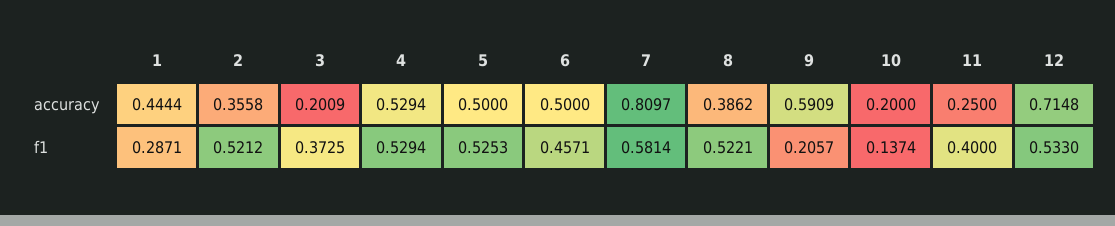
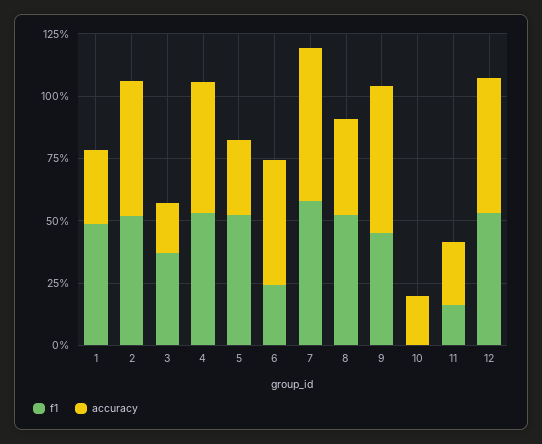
  {
    "accuracy": {
-     "1": 0.4444,
+     "1": 0.3,
-     "2": 0.3558,
+     "2": 0.55,
      "3": 0.2009,
      "4": 0.5294,
-     "5": 0.5,
+     "5": 0.3,
      "6": 0.5,
-     "7": 0.8097,
+     "7": 0.6,
      "8": 0.3862,
      "9": 0.5909,
      "10": 0.2,
      "11": 0.25,
-     "12": 0.7148
+     "12": 0.55
    },
    "f1": {
-     "1": 0.2871,
+     "1": 0.5,
      "2": 0.5212,
      "3": 0.3725,
      "4": 0.5294,
      "5": 0.5253,
-     "6": 0.4571,
+     "6": 0.25,
      "7": 0.5814,
      "8": 0.5221,
-     "9": 0.2057,
+     "9": 0.45,
-     "10": 0.1374,
+     "10": 0,
-     "11": 0.4,
+     "11": 0.15,
      "12": 0.533
    }
  }

